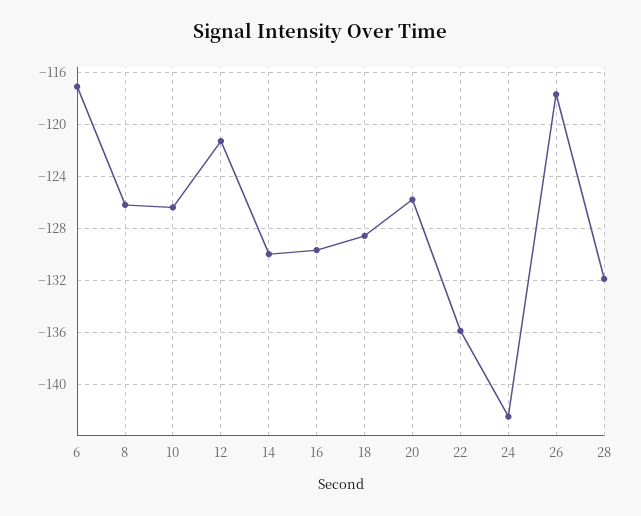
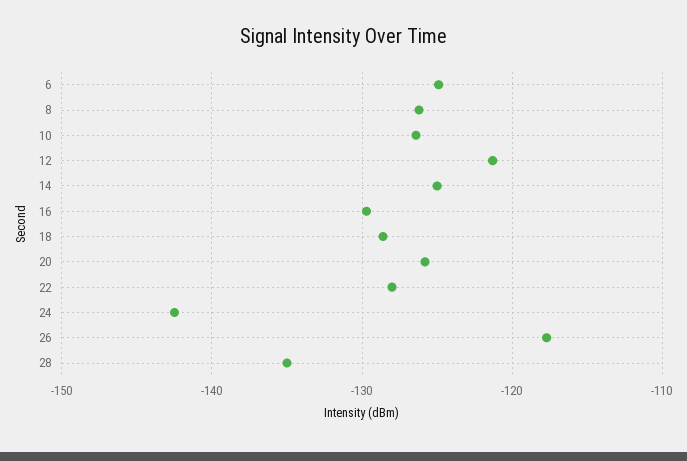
  {
-   "6": -117,
+   "6": -125,
    "8": -126,
    "10": -126.5,
    "12": -121.5,
-   "14": -130,
+   "14": -125,
    "16": -129.5,
    "18": -128.5,
    "20": -126,
-   "22": -136,
+   "22": -128,
    "24": -142.5,
    "26": -117.5,
-   "28": -132
+   "28": -135
  }

